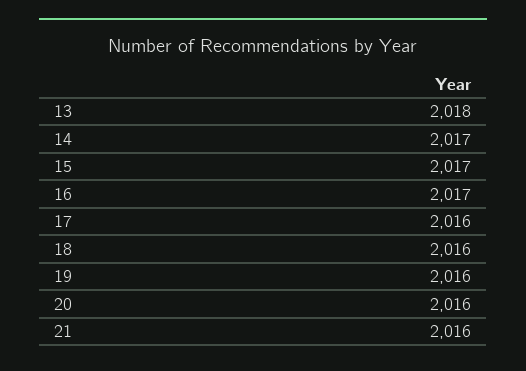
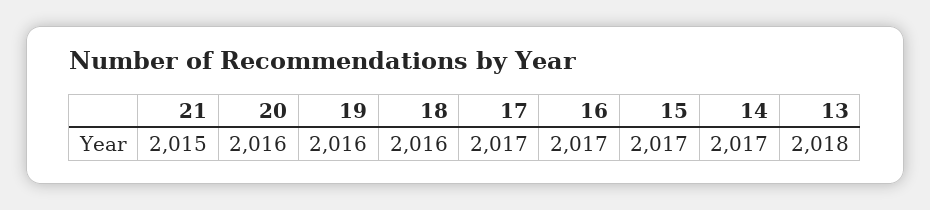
  {
    "13": 2018,
    "14": 2017,
    "15": 2017,
    "16": 2017,
-   "17": 2016,
+   "17": 2017,
    "18": 2016,
    "19": 2016,
    "20": 2016,
-   "21": 2016
+   "21": 2015
  }

